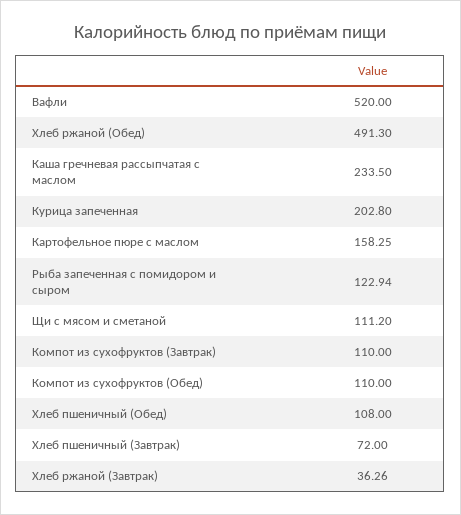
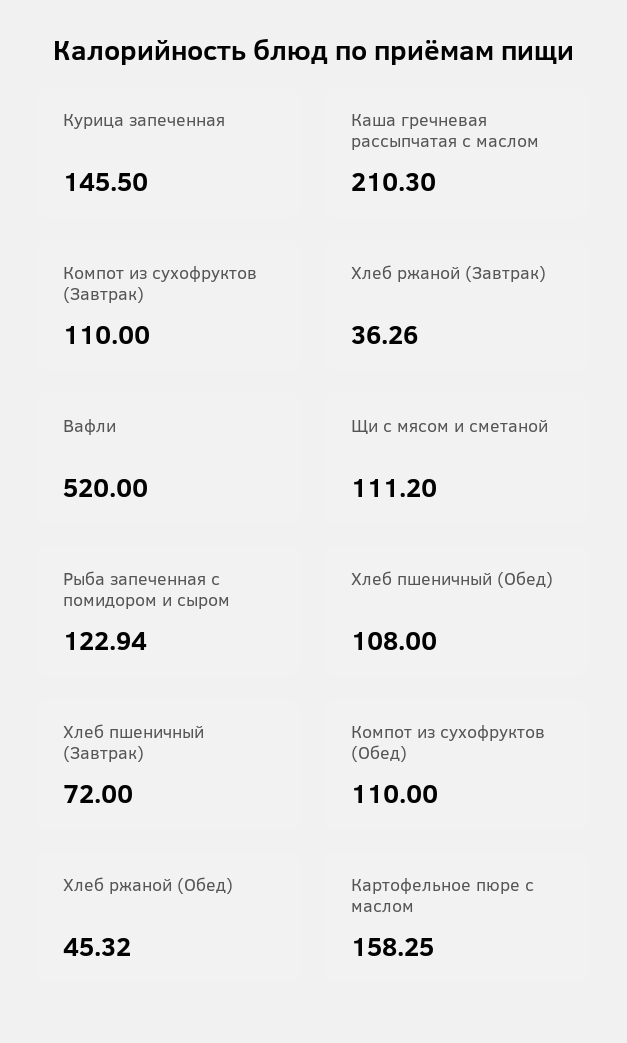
  {
    "Вафли": 520,
-   "Хлеб ржаной (Обед)": 491.3,
+   "Хлеб ржаной (Обед)": 45.32,
-   "Каша гречневая рассыпчатая с маслом": 233.5,
+   "Каша гречневая рассыпчатая с маслом": 210.3,
-   "Курица запеченная": 202.8,
+   "Курица запеченная": 145.5,
    "Картофельное пюре с маслом": 158.25,
    "Рыба запеченная с помидором и сыром": 122.94,
    "Щи с мясом и сметаной": 111.2,
    "Компот из сухофруктов (Завтрак)": 110,
    "Компот из сухофруктов (Обед)": 110,
    "Хлеб пшеничный (Обед)": 108,
    "Хлеб пшеничный (Завтрак)": 72,
    "Хлеб ржаной (Завтрак)": 36.26
  }

